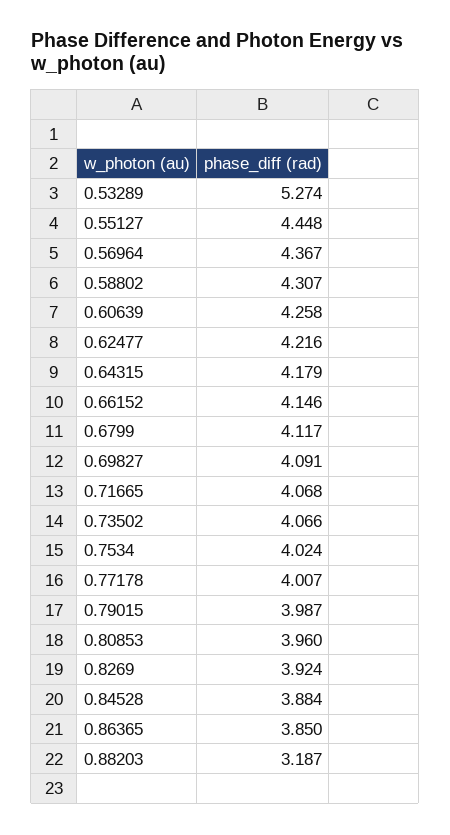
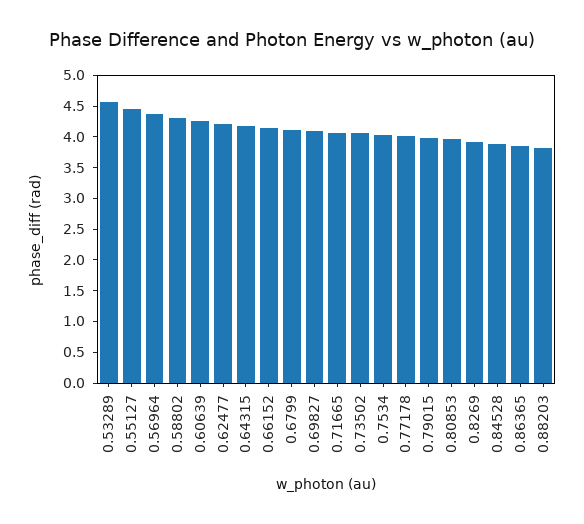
  {
-   "0.53289": 5.274,
+   "0.53289": 4.5,
    "0.55127": 4.448,
    "0.56964": 4.367,
    "0.58802": 4.307,
    "0.60639": 4.258,
    "0.62477": 4.216,
    "0.64315": 4.179,
    "0.66152": 4.146,
    "0.6799": 4.117,
    "0.69827": 4.091,
    "0.71665": 4.068,
    "0.73502": 4.066,
    "0.7534": 4.024,
    "0.77178": 4.007,
    "0.79015": 3.987,
    "0.80853": 3.96,
    "0.8269": 3.924,
    "0.84528": 3.884,
    "0.86365": 3.85,
-   "0.88203": 3.187
+   "0.88203": 3.75
  }

